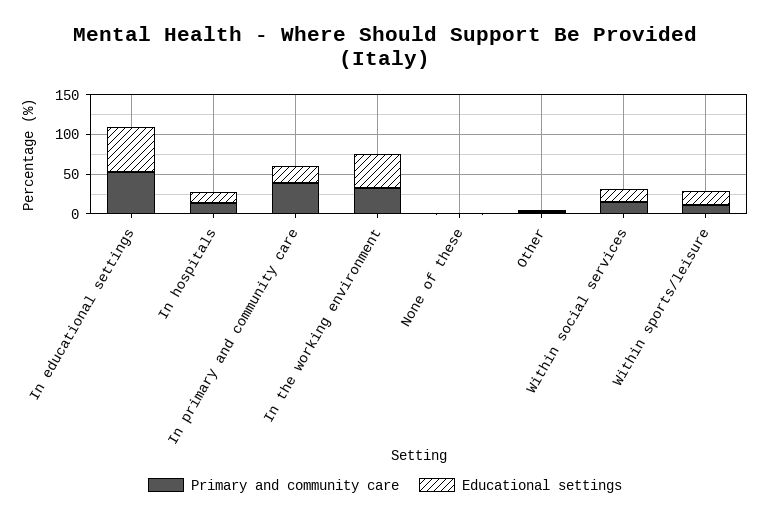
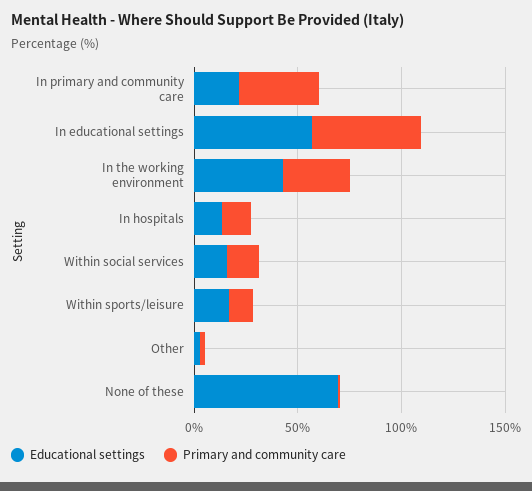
  {
    "Primary and community care": {
      "In educational settings": 50,
      "In hospitals": 10,
      "In primary and community care": 40,
      "In the working environment": 30,
      "None of these": 0,
      "Other": 0,
      "Within social services": 20,
      "Within sports/leisure": 10
    },
    "Educational settings": {
      "In educational settings": 60,
      "In hospitals": 10,
      "In primary and community care": 20,
      "In the working environment": 40,
-     "None of these": 0,
+     "None of these": 70,
      "Other": 0,
      "Within social services": 20,
      "Within sports/leisure": 20
    }
  }

